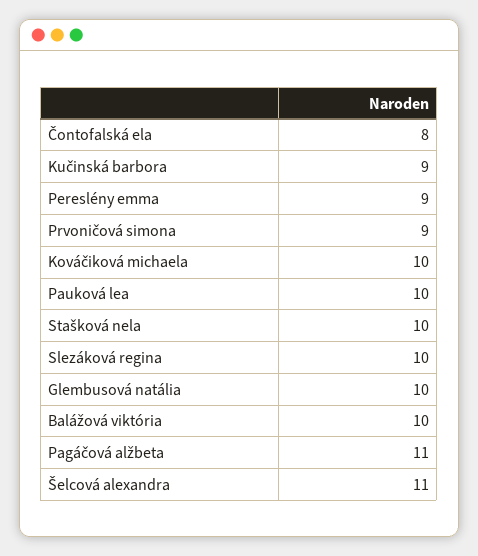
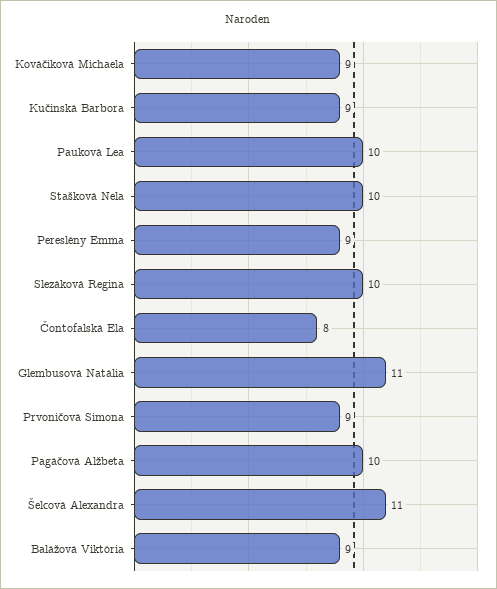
  {
    "Čontofalská ela": 8,
    "Kučinská barbora": 9,
    "Pereslény emma": 9,
    "Prvoničová simona": 9,
-   "Kováčiková michaela": 10,
+   "Kováčiková michaela": 9,
    "Pauková lea": 10,
    "Stašková nela": 10,
    "Slezáková regina": 10,
-   "Glembusová natália": 10,
+   "Glembusová natália": 11,
-   "Balážová viktória": 10,
+   "Balážová viktória": 9,
-   "Pagáčová alžbeta": 11,
+   "Pagáčová alžbeta": 10,
    "Šelcová alexandra": 11
  }

